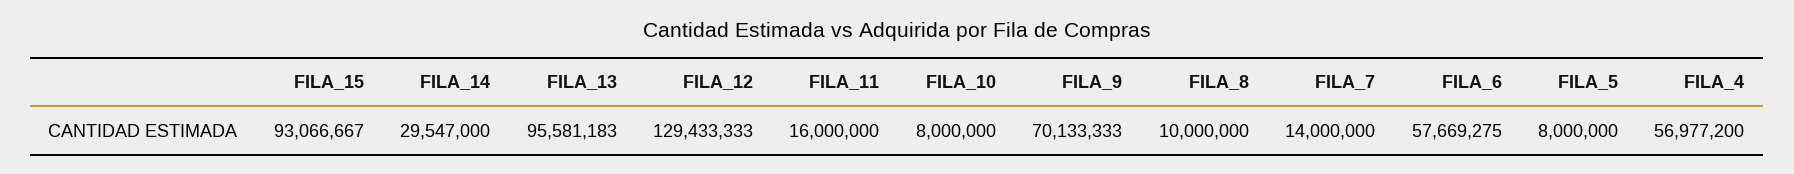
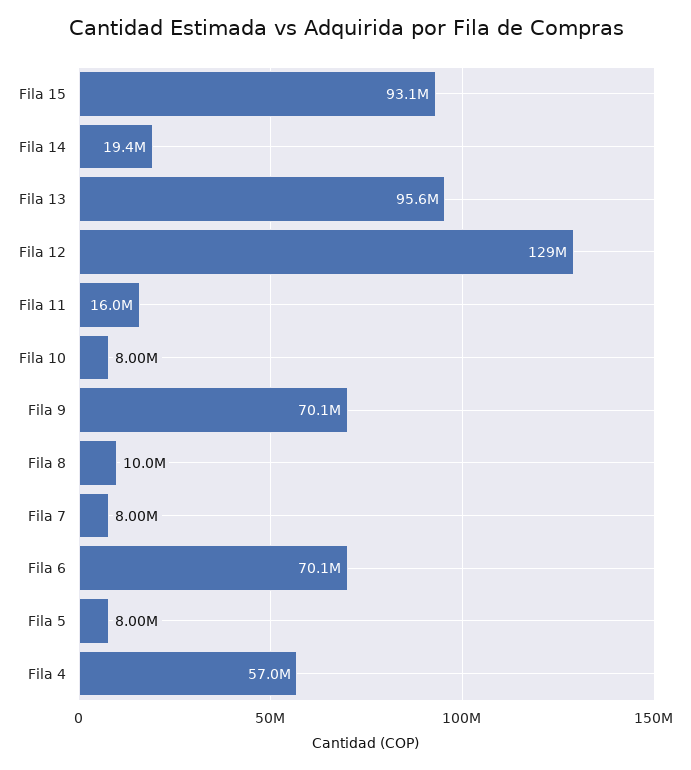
  {
    "FILA_15": 93066667,
-   "FILA_14": 29547000,
+   "FILA_14": 19400000,
    "FILA_13": 95581183,
    "FILA_12": 129433333,
    "FILA_11": 16000000,
    "FILA_10": 8000000,
    "FILA_9": 70133333,
    "FILA_8": 10000000,
-   "FILA_7": 14000000,
+   "FILA_7": 8000000,
-   "FILA_6": 57669275,
+   "FILA_6": 70100000,
    "FILA_5": 8000000,
    "FILA_4": 56977200
  }

